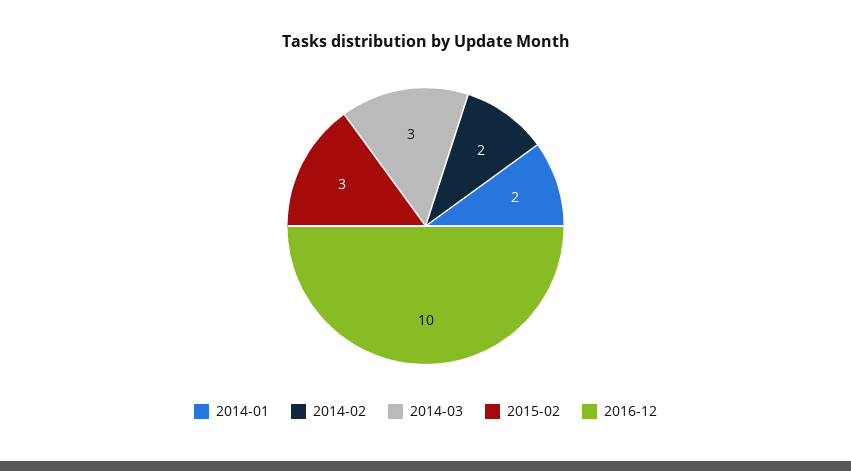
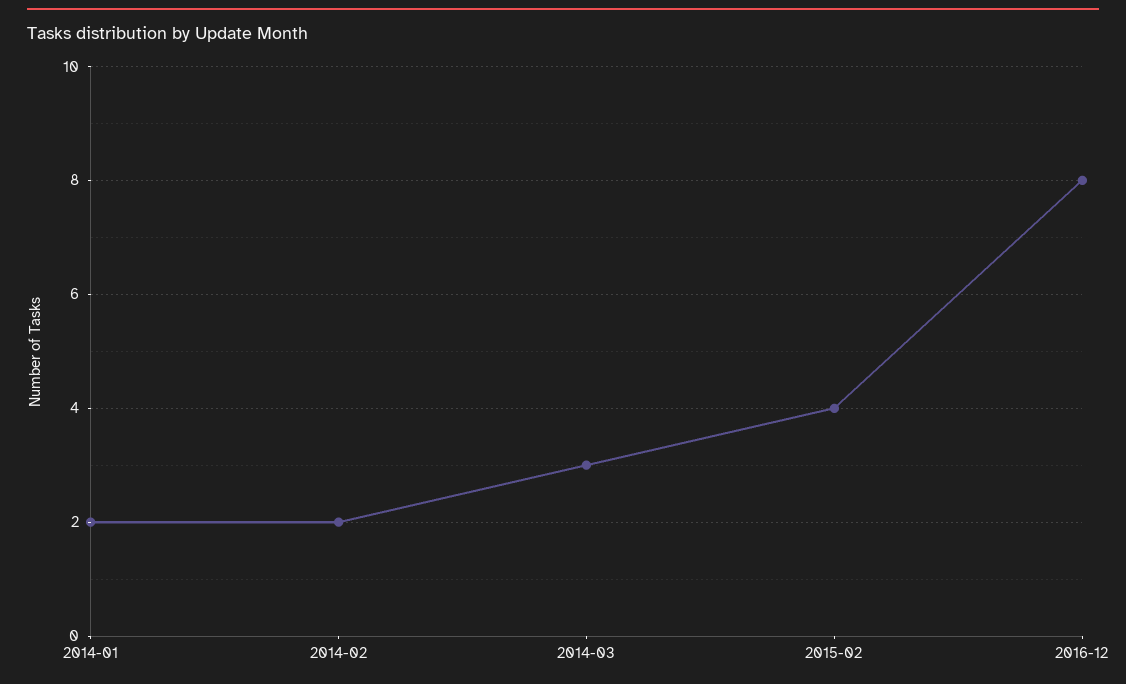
  {
    "2014-01": 2,
    "2014-02": 2,
    "2014-03": 3,
-   "2015-02": 3,
+   "2015-02": 4,
-   "2016-12": 10
+   "2016-12": 8
  }

